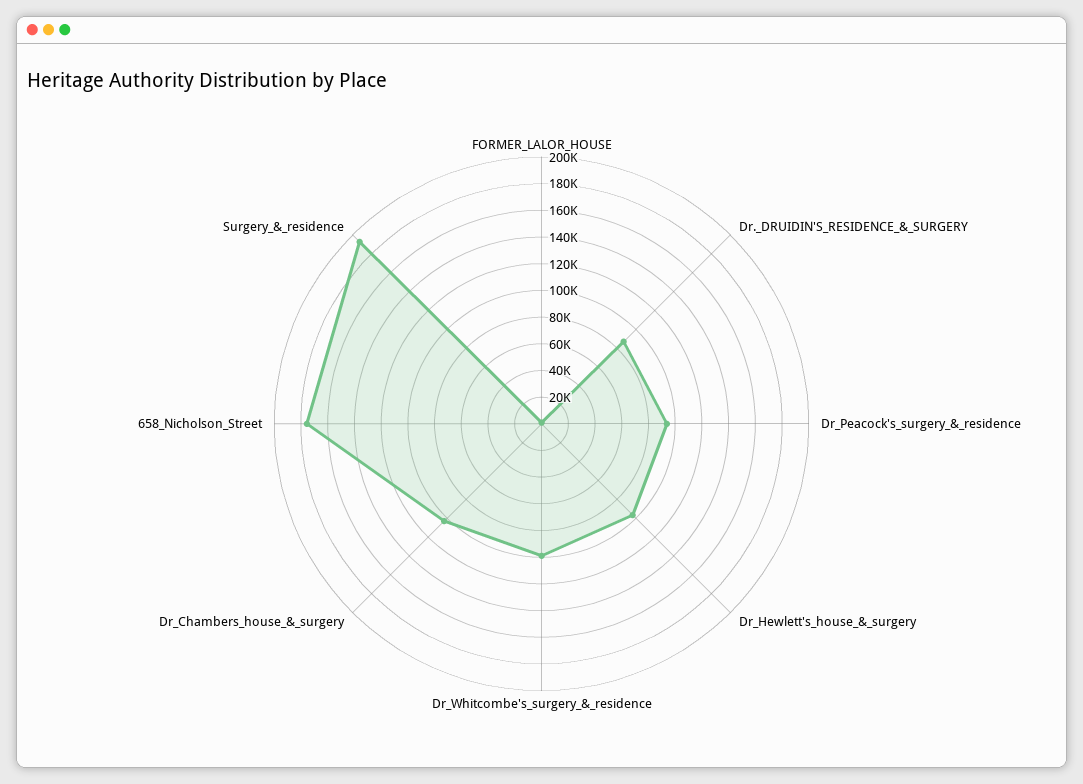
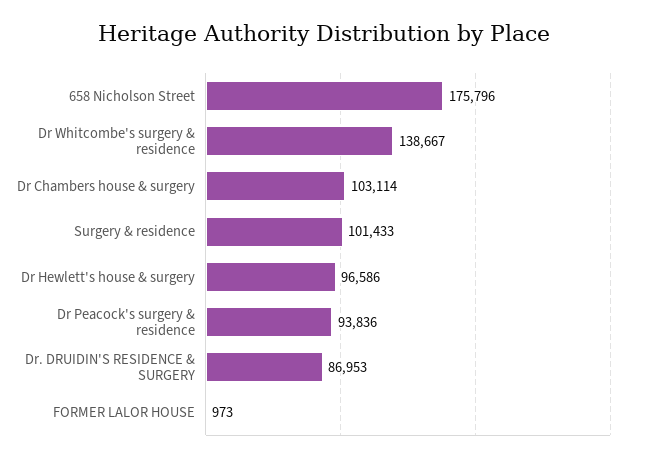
  {
    "FORMER_LALOR_HOUSE": 973,
    "Dr._DRUIDIN'S_RESIDENCE_&_SURGERY": 86953,
    "Dr_Peacock's_surgery_&_residence": 93836,
    "Dr_Hewlett's_house_&_surgery": 96586,
-   "Dr_Whitcombe's_surgery_&_residence": 100000,
+   "Dr_Whitcombe's_surgery_&_residence": 138667,
    "Dr_Chambers_house_&_surgery": 103114,
    "658_Nicholson_Street": 175796,
-   "Surgery_&_residence": 190000
+   "Surgery_&_residence": 101433
  }

